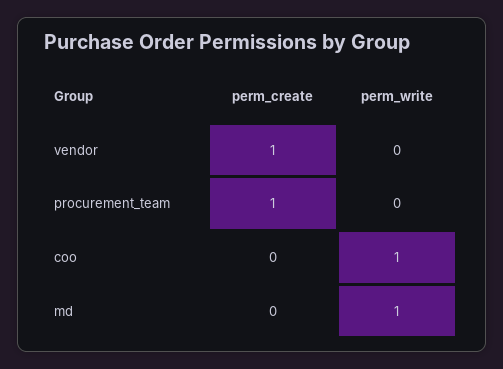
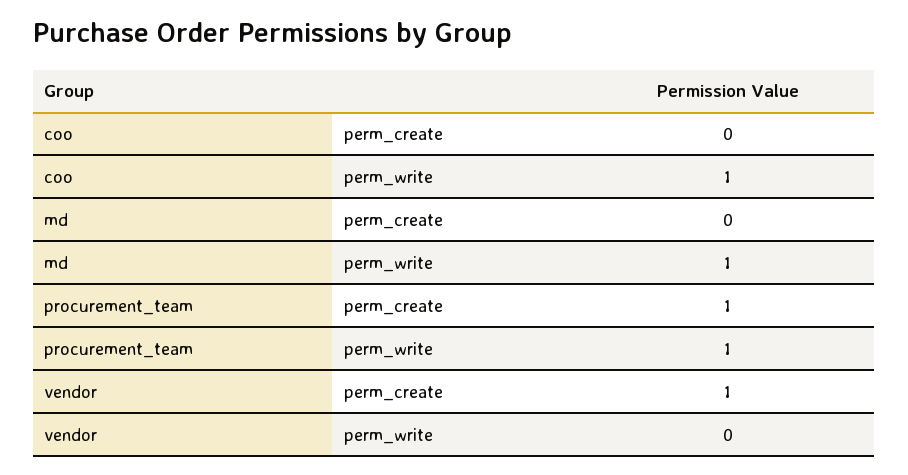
  {
    "perm_create": {
      "vendor": 1,
      "procurement_team": 1,
      "coo": 0,
      "md": 0
    },
    "perm_write": {
      "vendor": 0,
-     "procurement_team": 0,
+     "procurement_team": 1,
      "coo": 1,
      "md": 1
    }
  }

